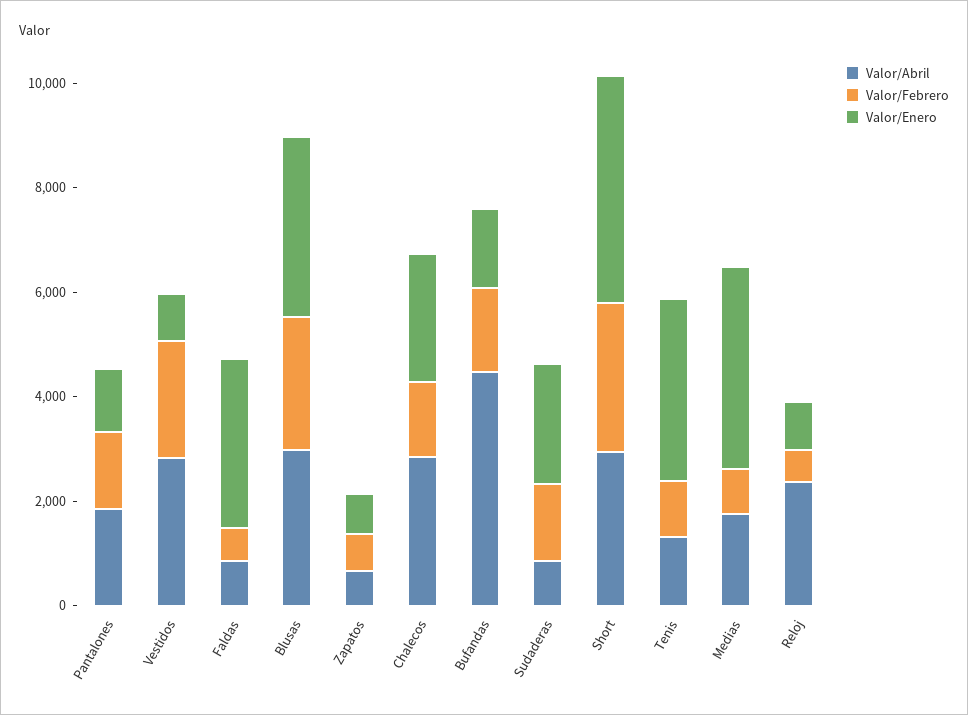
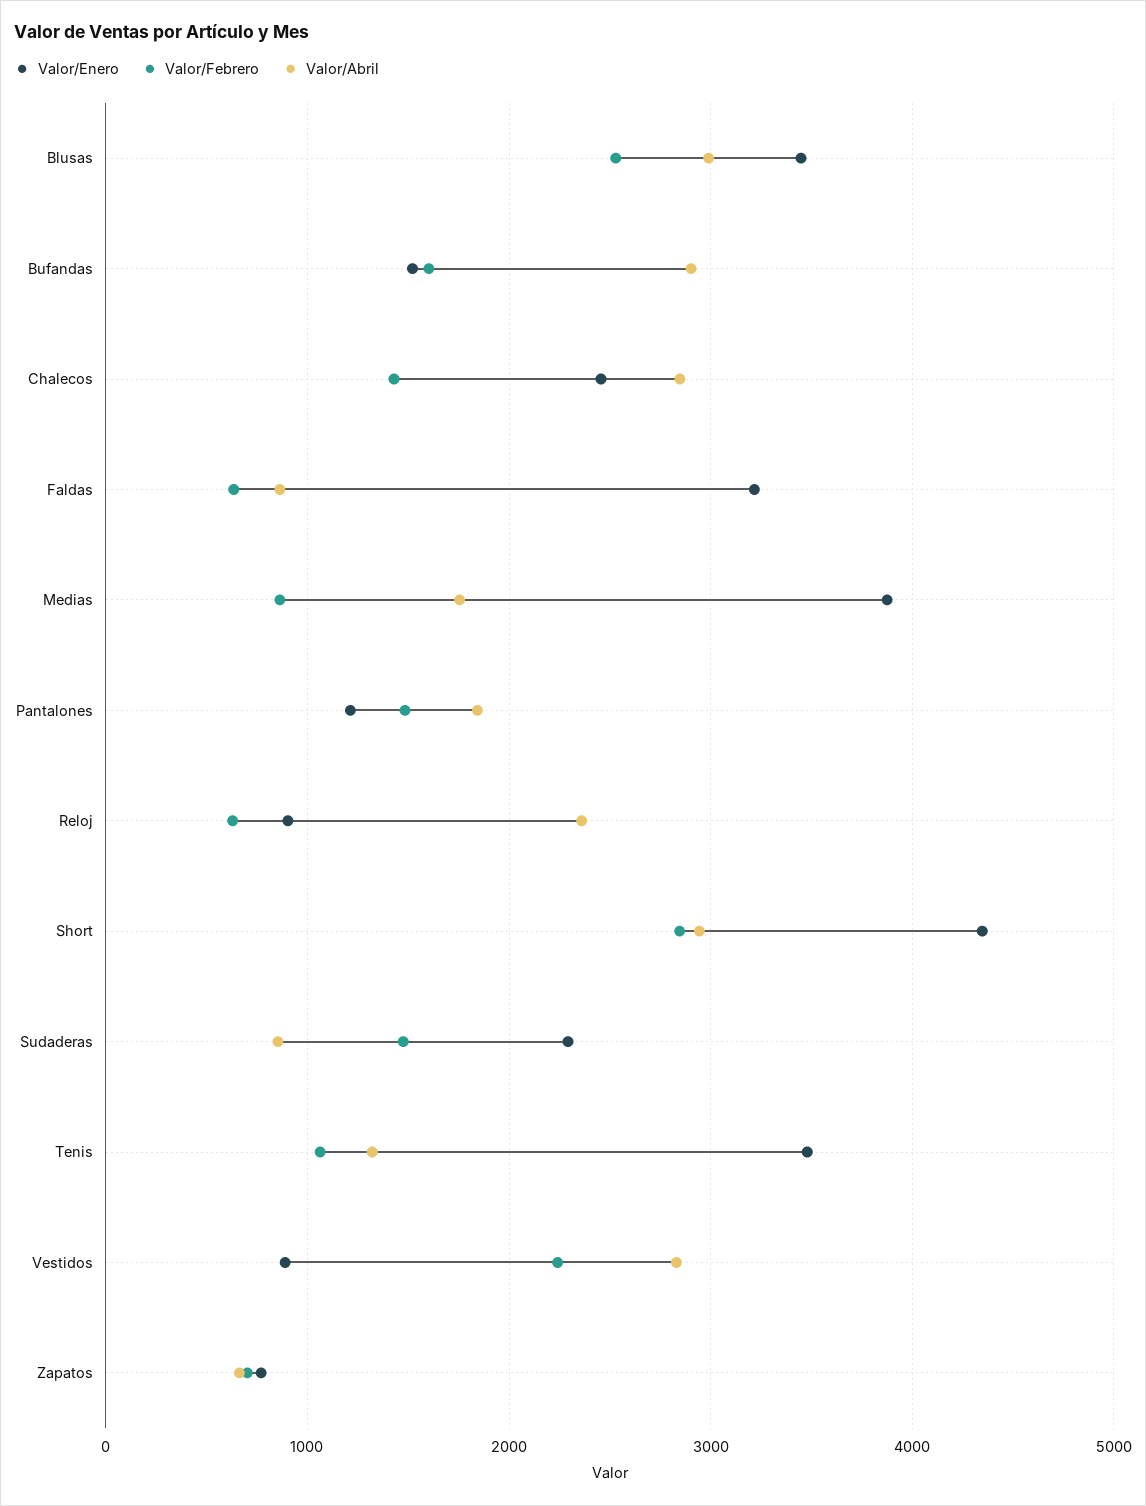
  {
    "Valor/Abril": {
      "Pantalones": 1800,
      "Vestidos": 2800,
      "Faldas": 900,
      "Blusas": 3000,
      "Zapatos": 700,
      "Chalecos": 2800,
-     "Bufandas": 4500,
+     "Bufandas": 2900,
      "Sudaderas": 900,
      "Short": 2900,
      "Tenis": 1300,
      "Medias": 1800,
      "Reloj": 2400
    },
    "Valor/Febrero": {
      "Pantalones": 1500,
      "Vestidos": 2200,
      "Faldas": 600,
      "Blusas": 2500,
      "Zapatos": 700,
      "Chalecos": 1400,
      "Bufandas": 1600,
      "Sudaderas": 1500,
      "Short": 2800,
      "Tenis": 1100,
      "Medias": 900,
      "Reloj": 600
    },
    "Valor/Enero": {
      "Pantalones": 1200,
      "Vestidos": 900,
      "Faldas": 3200,
      "Blusas": 3400,
      "Zapatos": 800,
      "Chalecos": 2500,
      "Bufandas": 1500,
      "Sudaderas": 2300,
      "Short": 4300,
      "Tenis": 3500,
      "Medias": 3900,
      "Reloj": 900
    }
  }

